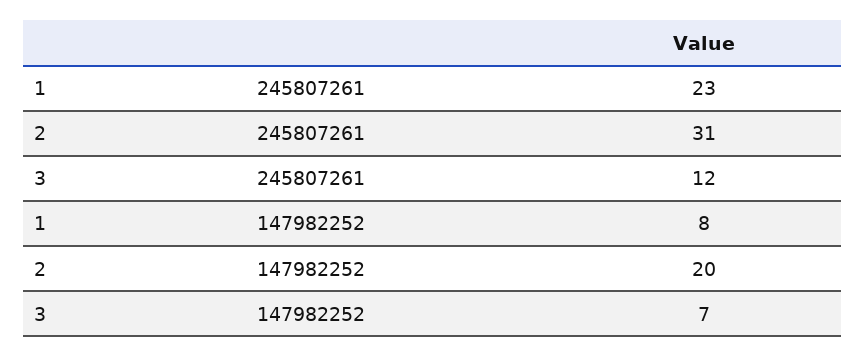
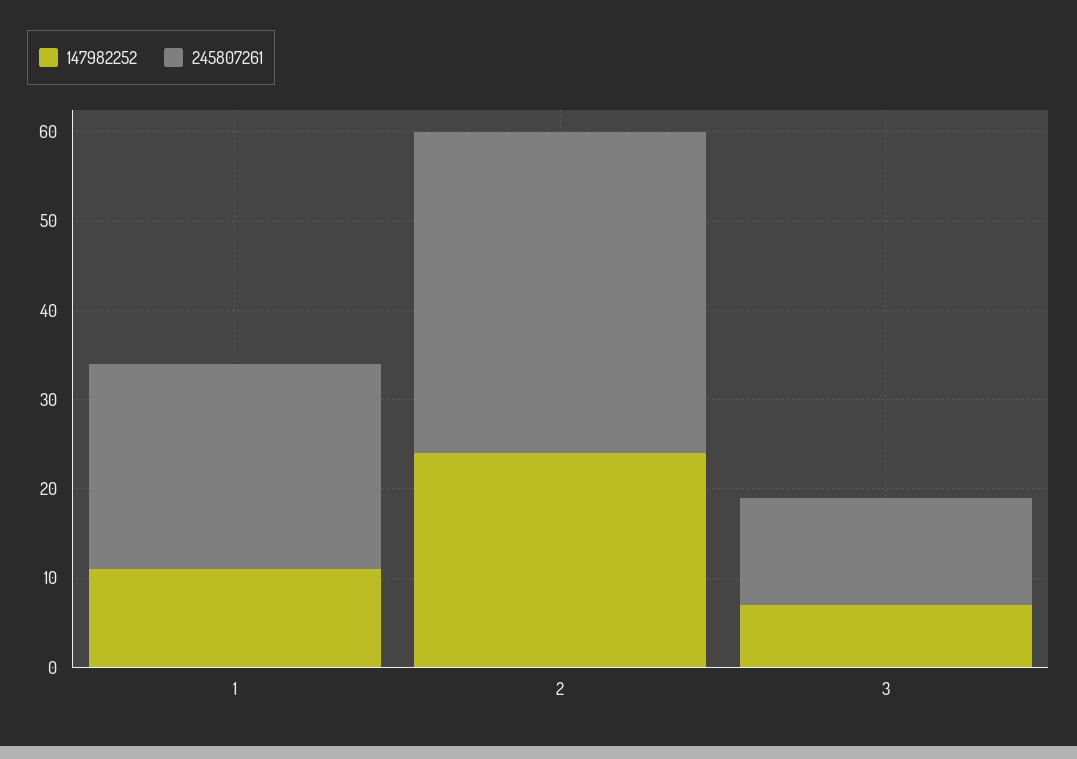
  {
    "245807261": {
      "1": 23,
-     "2": 31,
+     "2": 36,
      "3": 12
    },
    "147982252": {
-     "1": 8,
+     "1": 11,
-     "2": 20,
+     "2": 24,
      "3": 7
    }
  }

